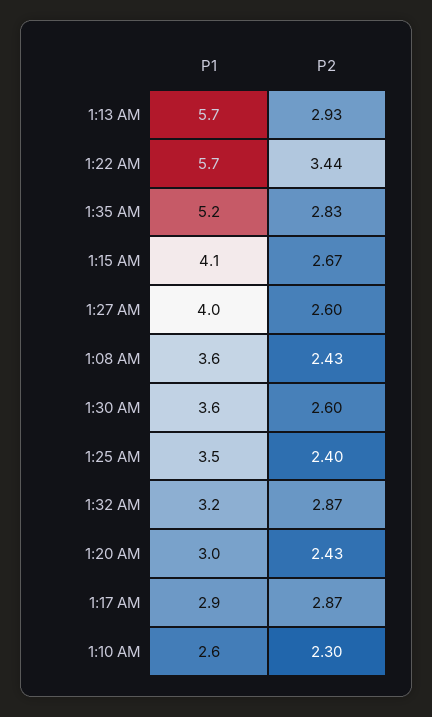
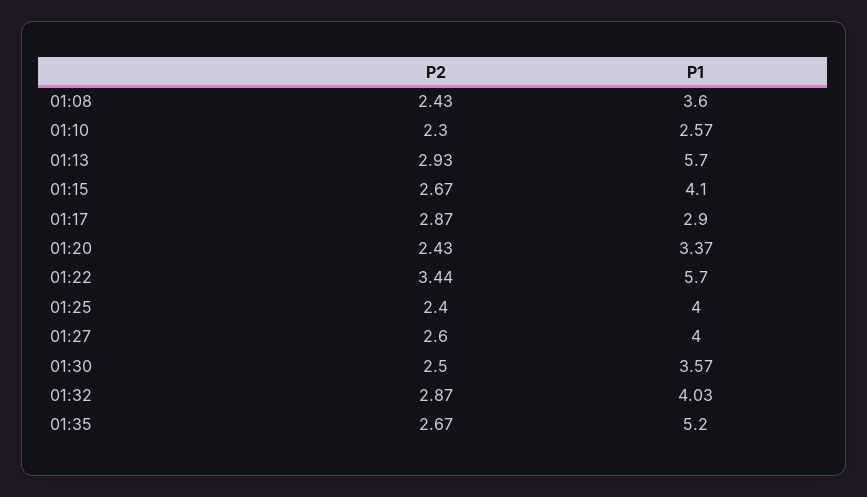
  {
    "P1": {
      "1:13 AM": 5.7,
      "1:22 AM": 5.7,
      "1:35 AM": 5.2,
      "1:15 AM": 4.1,
      "1:27 AM": 4,
      "1:08 AM": 3.6,
      "1:30 AM": 3.57,
-     "1:25 AM": 3.5,
+     "1:25 AM": 4,
-     "1:32 AM": 3.2,
+     "1:32 AM": 4.03,
-     "1:20 AM": 3,
+     "1:20 AM": 3.37,
      "1:17 AM": 2.9,
      "1:10 AM": 2.57
    },
    "P2": {
      "1:13 AM": 2.93,
      "1:22 AM": 3.44,
-     "1:35 AM": 2.83,
+     "1:35 AM": 2.67,
      "1:15 AM": 2.67,
      "1:27 AM": 2.6,
      "1:08 AM": 2.43,
-     "1:30 AM": 2.6,
+     "1:30 AM": 2.5,
      "1:25 AM": 2.4,
      "1:32 AM": 2.87,
      "1:20 AM": 2.43,
      "1:17 AM": 2.87,
      "1:10 AM": 2.3
    }
  }

